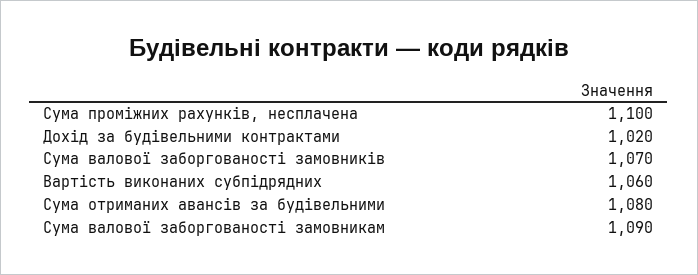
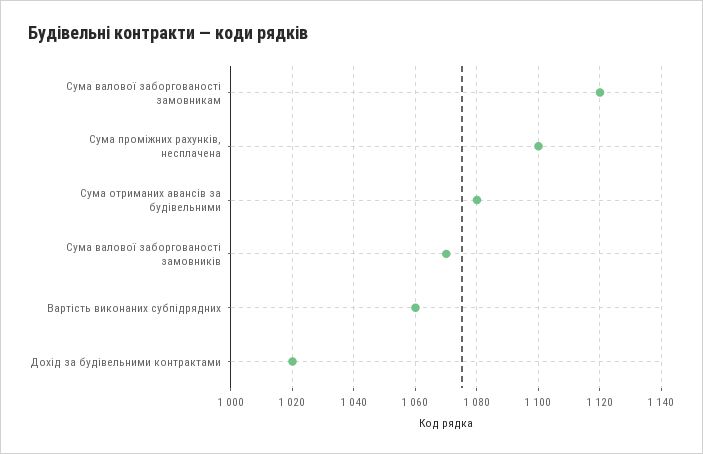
  {
    "Сума проміжних рахунків, несплачена": 1100,
    "Дохід за будівельними контрактами": 1020,
    "Сума валової заборгованості замовників": 1070,
    "Вартість виконаних субпідрядних": 1060,
    "Сума отриманих авансів за будівельними": 1080,
-   "Сума валової заборгованості замовникам": 1090
+   "Сума валової заборгованості замовникам": 1120
  }

